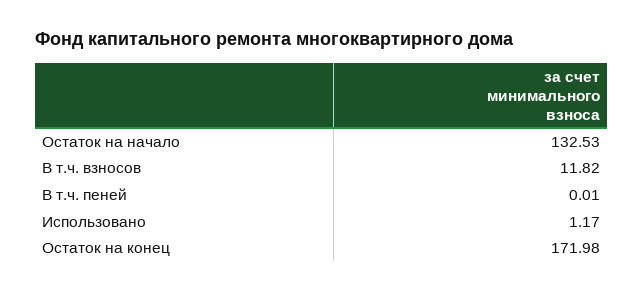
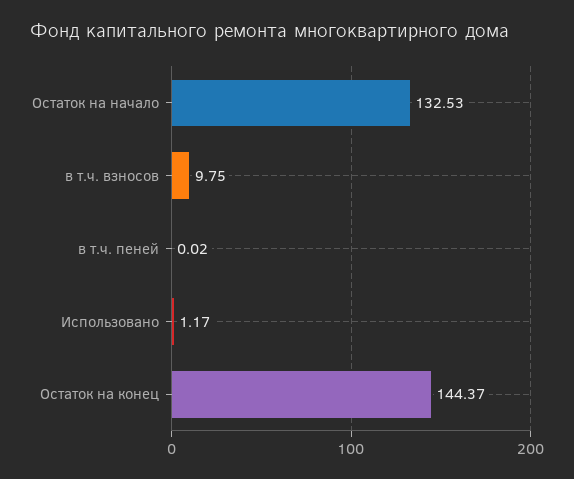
  {
    "Остаток на начало": 132.53,
-   "В т.ч. взносов": 11.82,
+   "В т.ч. взносов": 9.75,
-   "В т.ч. пеней": 0.01,
+   "В т.ч. пеней": 0.02,
    "Использовано": 1.17,
-   "Остаток на конец": 171.98
+   "Остаток на конец": 144.37
  }

